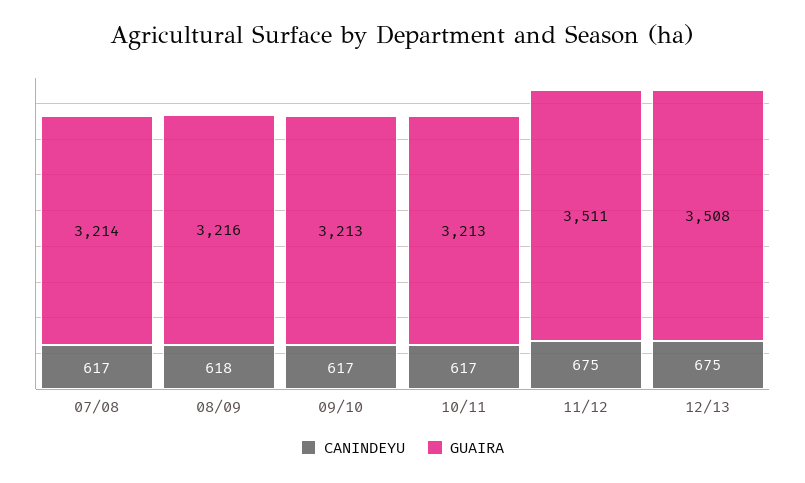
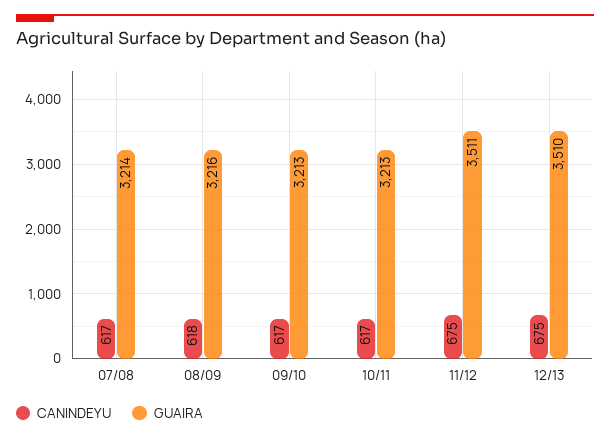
  {
    "CANINDEYU": {
      "07/08": 617,
      "08/09": 618,
      "09/10": 617,
      "10/11": 617,
      "11/12": 675,
      "12/13": 675
    },
    "GUAIRA": {
      "07/08": 3214,
      "08/09": 3216,
      "09/10": 3213,
      "10/11": 3213,
      "11/12": 3511,
-     "12/13": 3508
+     "12/13": 3510
    }
  }

